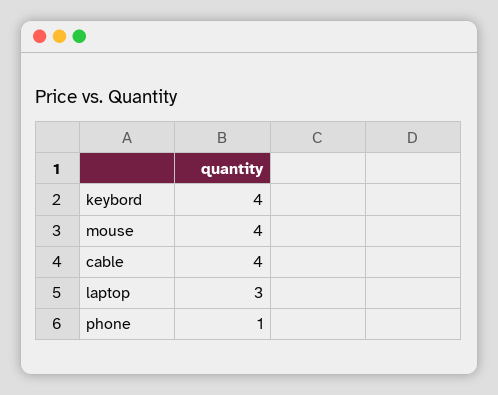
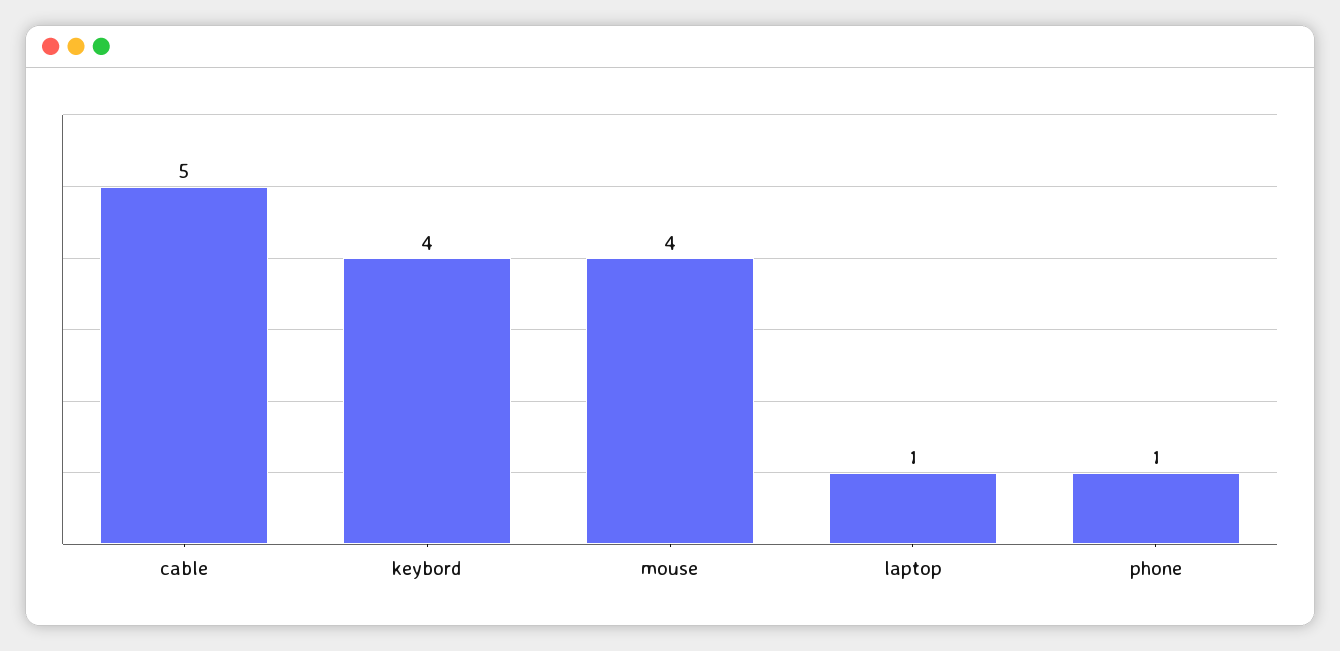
  {
    "keybord": 4,
    "mouse": 4,
-   "cable": 4,
+   "cable": 5,
-   "laptop": 3,
+   "laptop": 1,
    "phone": 1
  }

